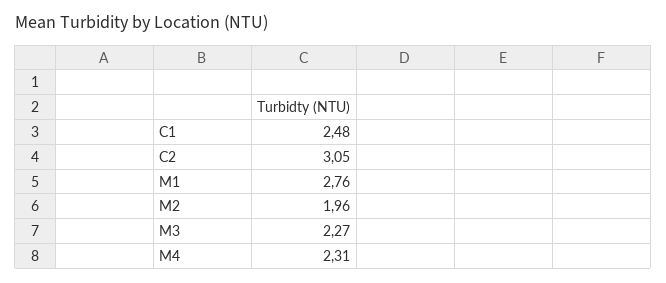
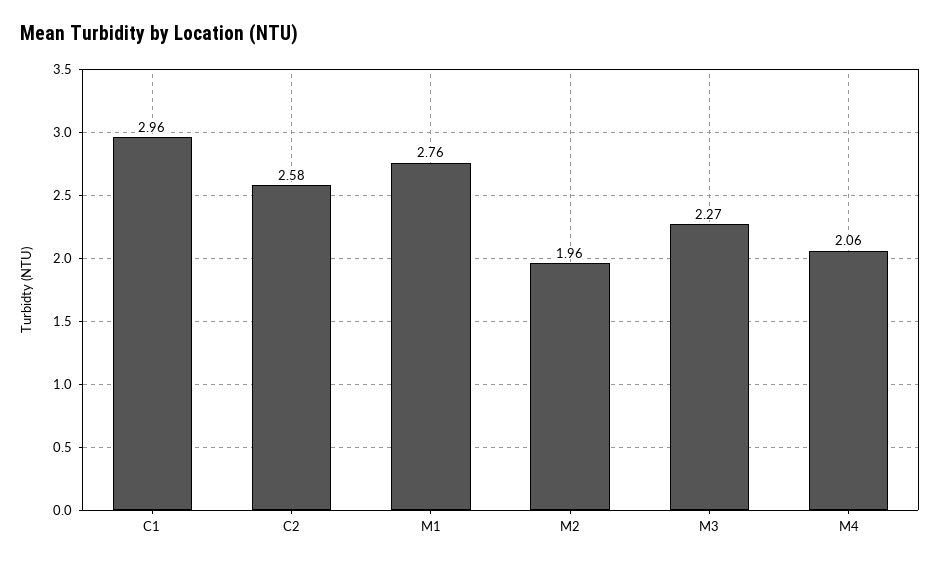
  {
-   "C1": 2.48,
+   "C1": 2.96,
-   "C2": 3.05,
+   "C2": 2.58,
    "M1": 2.76,
    "M2": 1.96,
    "M3": 2.27,
-   "M4": 2.31
+   "M4": 2.06
  }

